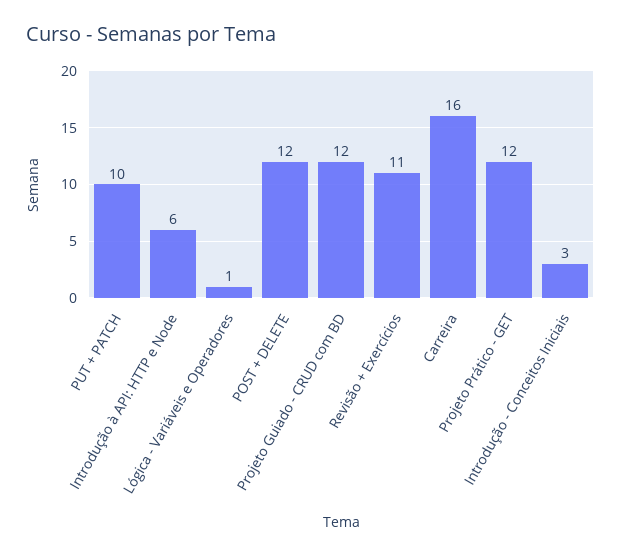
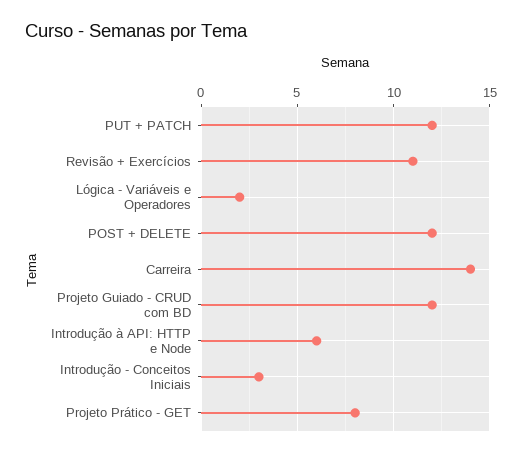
  {
-   "PUT + PATCH": 10,
+   "PUT + PATCH": 12,
    "Introdução à API: HTTP e Node": 6,
-   "Lógica - Variáveis e Operadores": 1,
+   "Lógica - Variáveis e Operadores": 2,
    "POST + DELETE": 12,
    "Projeto Guiado - CRUD com BD": 12,
    "Revisão + Exercícios": 11,
-   "Carreira": 16,
+   "Carreira": 14,
-   "Projeto Prático - GET": 12,
+   "Projeto Prático - GET": 8,
    "Introdução - Conceitos Iniciais": 3
  }

